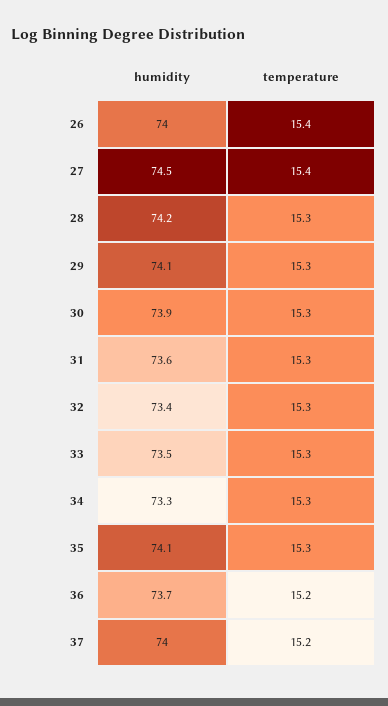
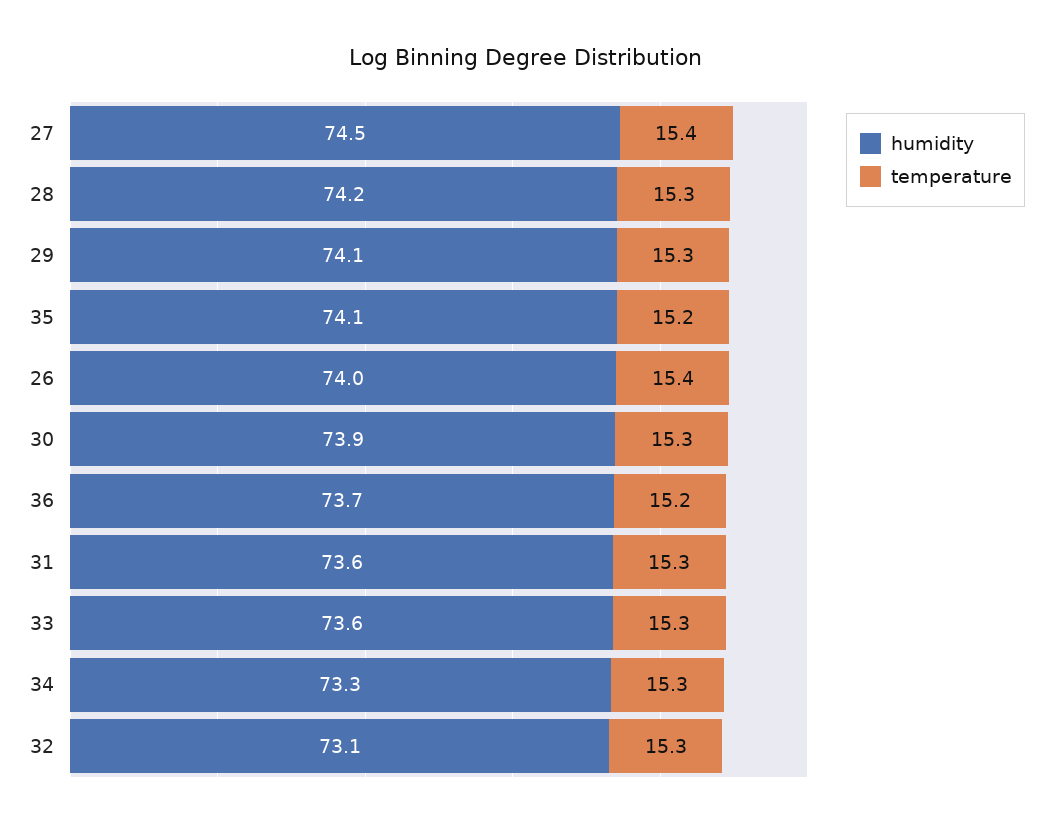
  {
    "humidity": {
      "26": 74,
      "27": 74.5,
      "28": 74.2,
      "29": 74.1,
      "30": 73.9,
      "31": 73.6,
-     "32": 73.4,
+     "32": 73.1,
-     "33": 73.5,
+     "33": 73.6,
      "34": 73.3,
      "35": 74.1,
-     "36": 73.7,
+     "36": 73.7
-     "37": 74
    },
    "temperature": {
      "26": 15.4,
      "27": 15.4,
      "28": 15.3,
      "29": 15.3,
      "30": 15.3,
      "31": 15.3,
      "32": 15.3,
      "33": 15.3,
      "34": 15.3,
-     "35": 15.3,
+     "35": 15.2,
-     "36": 15.2,
+     "36": 15.2
-     "37": 15.2
    }
  }

